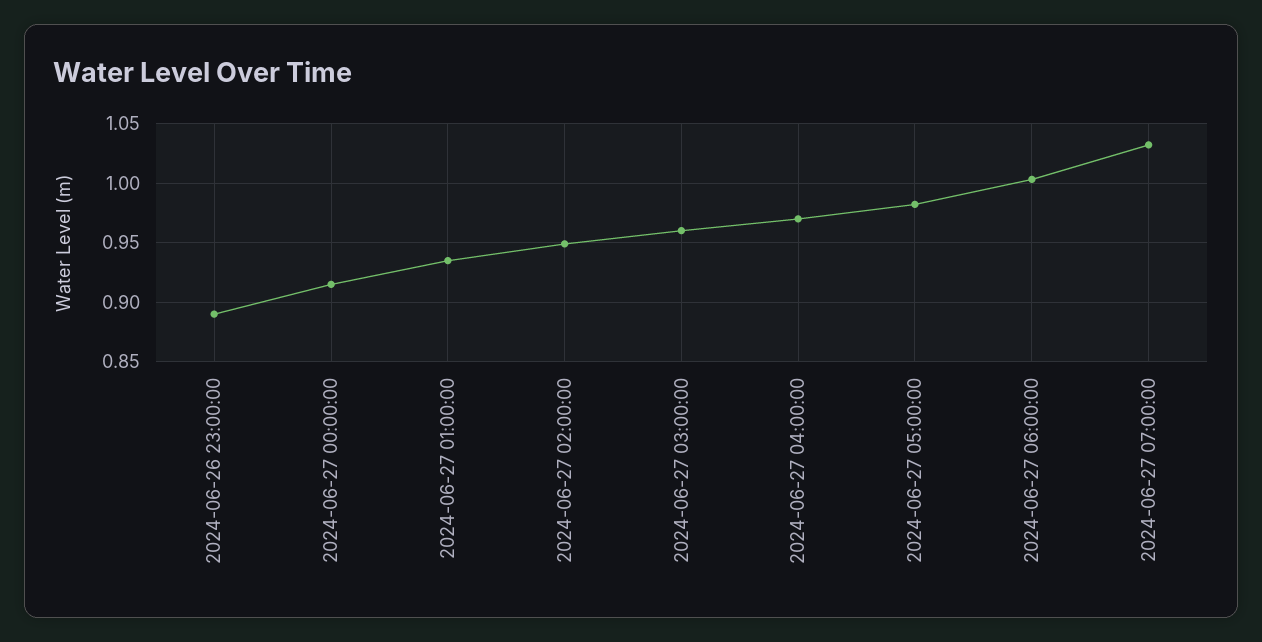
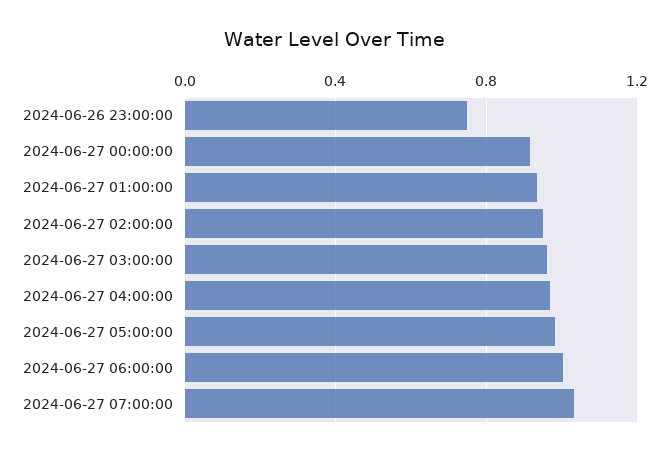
  {
-   "2024-06-26 23:00:00": 0.89,
+   "2024-06-26 23:00:00": 0.75,
    "2024-06-27 00:00:00": 0.92,
    "2024-06-27 01:00:00": 0.94,
    "2024-06-27 02:00:00": 0.95,
    "2024-06-27 03:00:00": 0.96,
    "2024-06-27 04:00:00": 0.97,
    "2024-06-27 05:00:00": 0.98,
    "2024-06-27 06:00:00": 1,
    "2024-06-27 07:00:00": 1.03
  }

